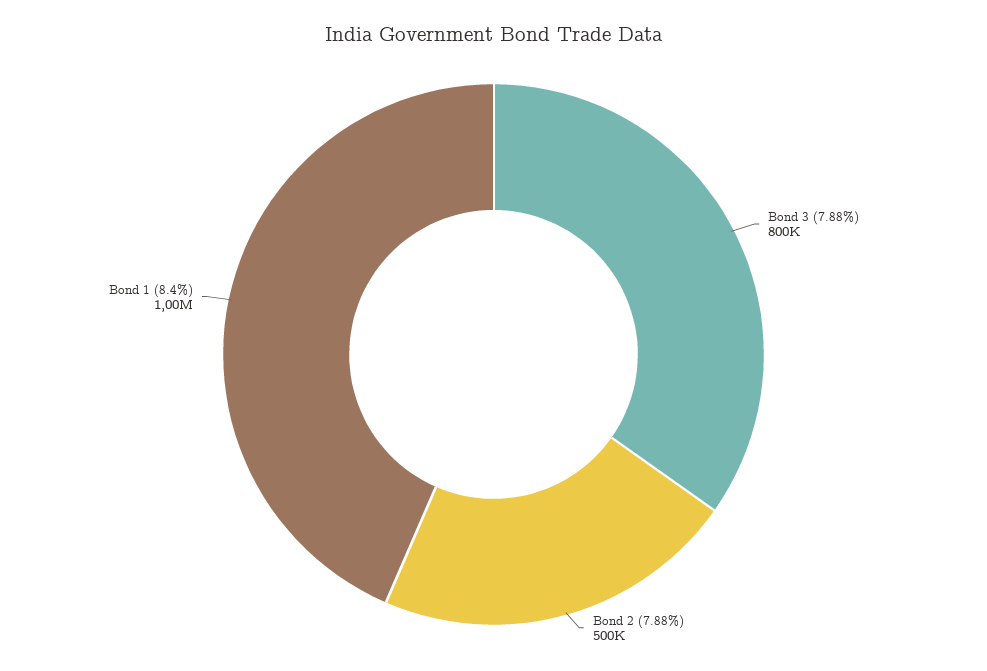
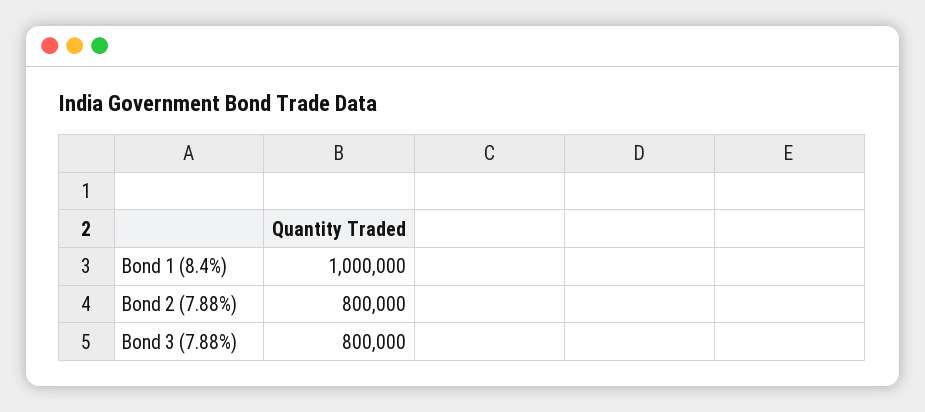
  {
    "Bond 3 (7.88%)": 800000,
-   "Bond 2 (7.88%)": 500000,
+   "Bond 2 (7.88%)": 800000,
    "Bond 1 (8.4%)": 1000000
  }

